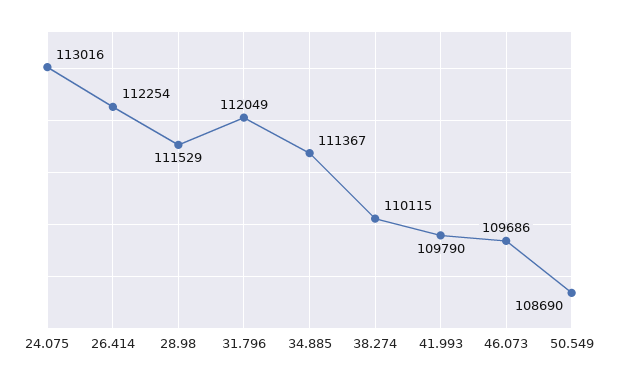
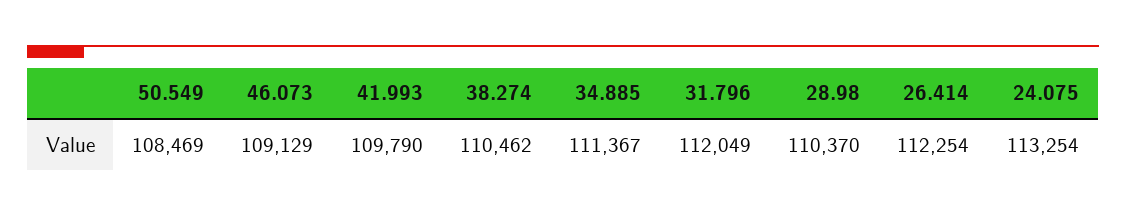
  {
-   "24.075": 113016,
+   "24.075": 113254,
    "26.414": 112254,
-   "28.98": 111529,
+   "28.98": 110370,
    "31.796": 112049,
    "34.885": 111367,
-   "38.274": 110115,
+   "38.274": 110462,
    "41.993": 109790,
-   "46.073": 109686,
+   "46.073": 109129,
-   "50.549": 108690
+   "50.549": 108469
  }

